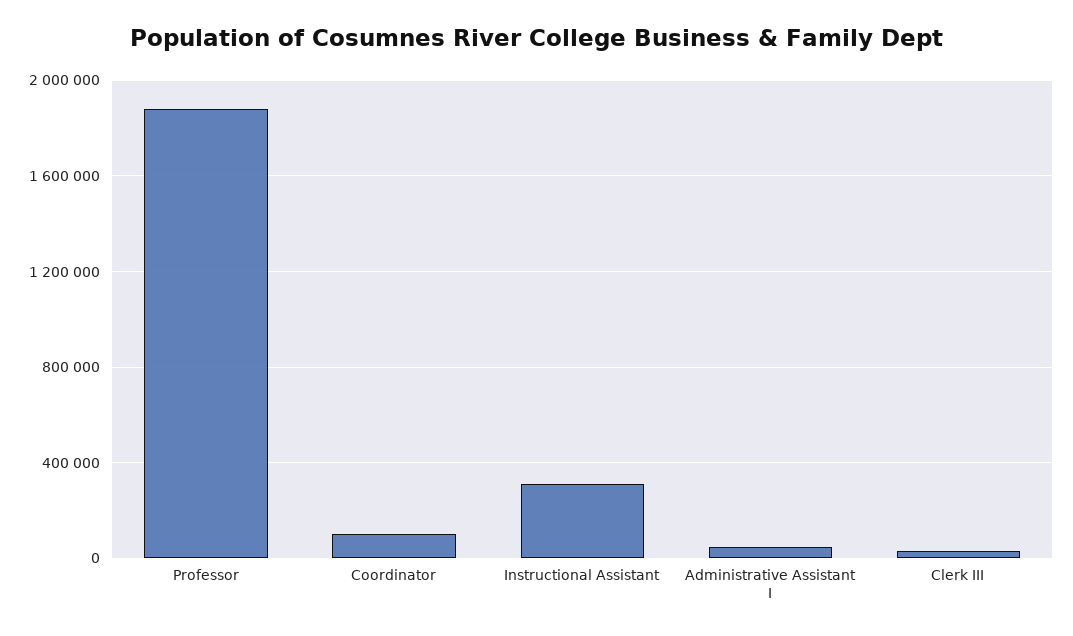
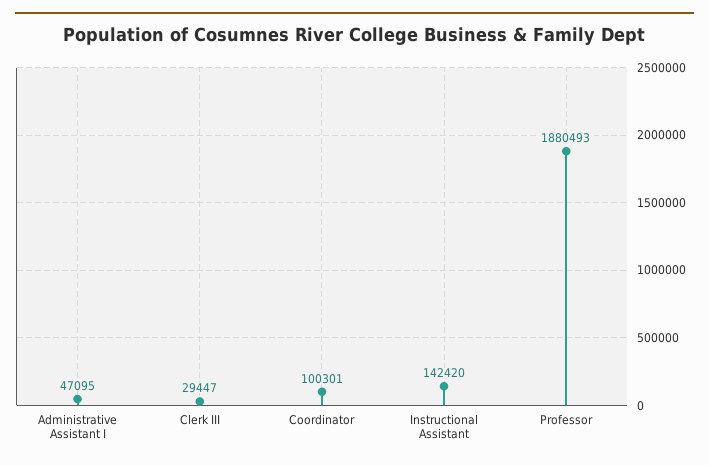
  {
    "Professor": 1880493,
    "Coordinator": 100301,
-   "Instructional Assistant": 300000,
+   "Instructional Assistant": 142420,
    "Administrative Assistant I": 47095,
    "Clerk III": 29447
  }

